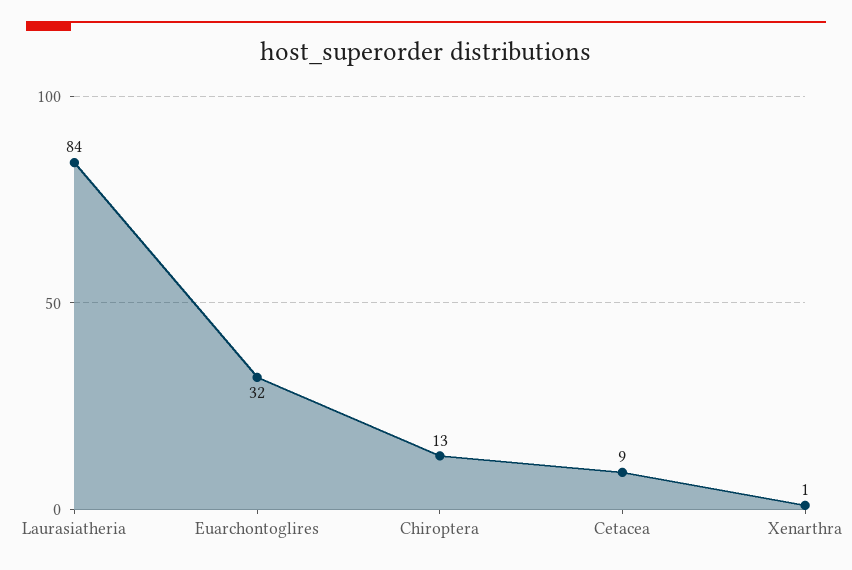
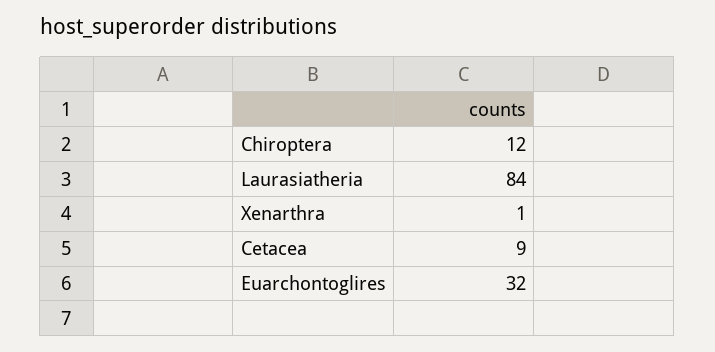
  {
    "Laurasiatheria": 84,
    "Euarchontoglires": 32,
-   "Chiroptera": 13,
+   "Chiroptera": 12,
    "Cetacea": 9,
    "Xenarthra": 1
  }

